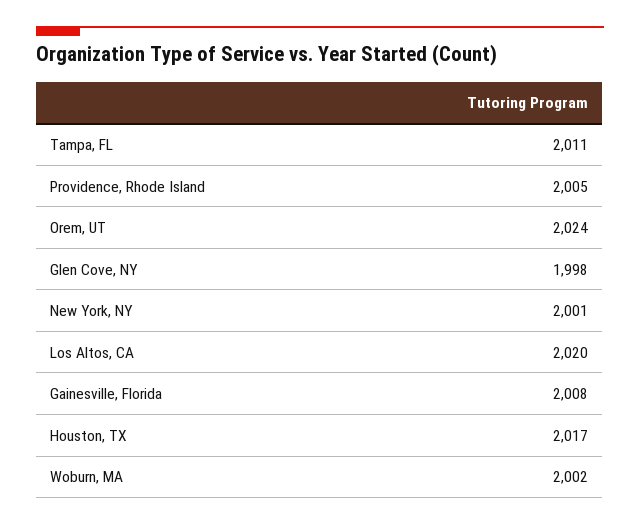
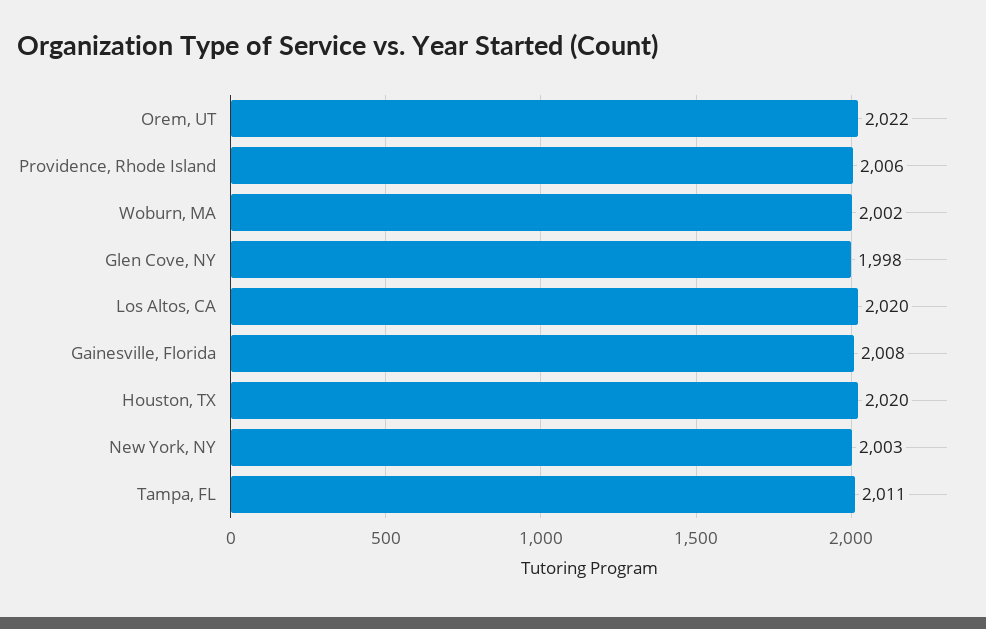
  {
    "Tampa, FL": 2011,
-   "Providence, Rhode Island": 2005,
+   "Providence, Rhode Island": 2006,
-   "Orem, UT": 2024,
+   "Orem, UT": 2022,
    "Glen Cove, NY": 1998,
-   "New York, NY": 2001,
+   "New York, NY": 2003,
    "Los Altos, CA": 2020,
    "Gainesville, Florida": 2008,
-   "Houston, TX": 2017,
+   "Houston, TX": 2020,
    "Woburn, MA": 2002
  }

